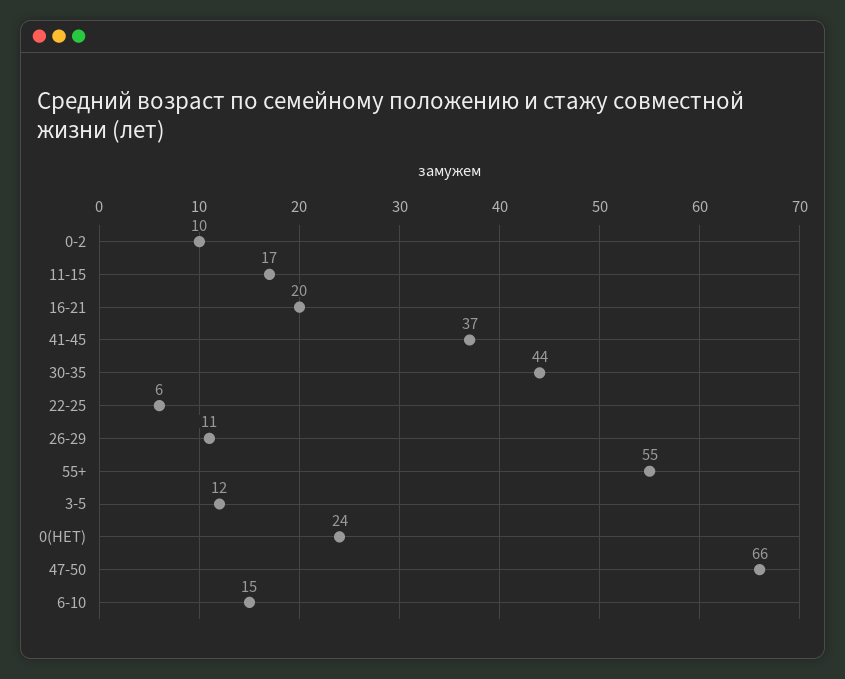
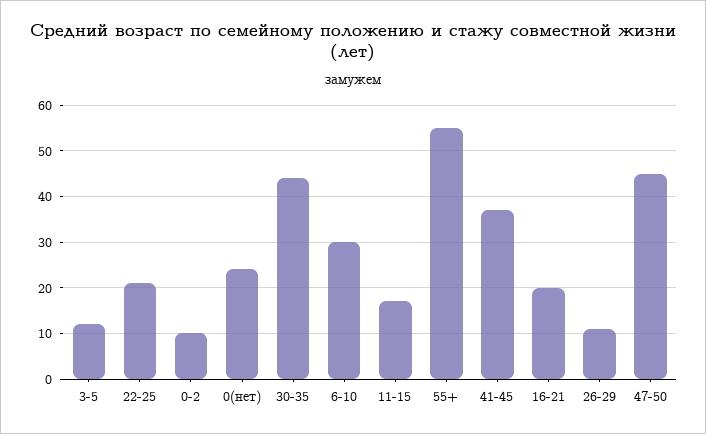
  {
    "0-2": 10,
    "11-15": 17,
    "16-21": 20,
    "41-45": 37,
    "30-35": 44,
-   "22-25": 6,
+   "22-25": 20,
    "26-29": 11,
    "55+": 55,
    "3-5": 12,
    "0(НЕТ)": 24,
-   "47-50": 66,
+   "47-50": 45,
-   "6-10": 15
+   "6-10": 30
  }

